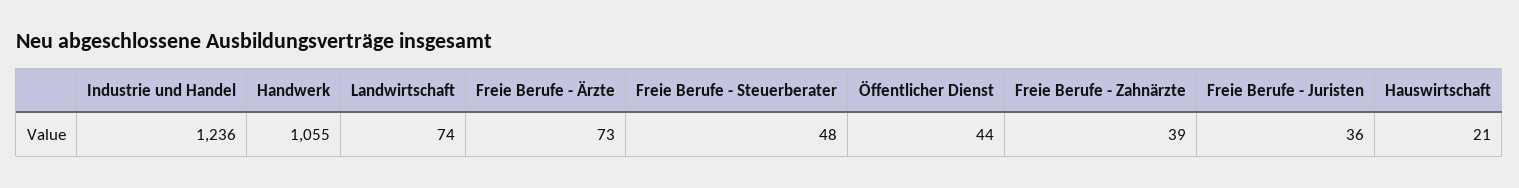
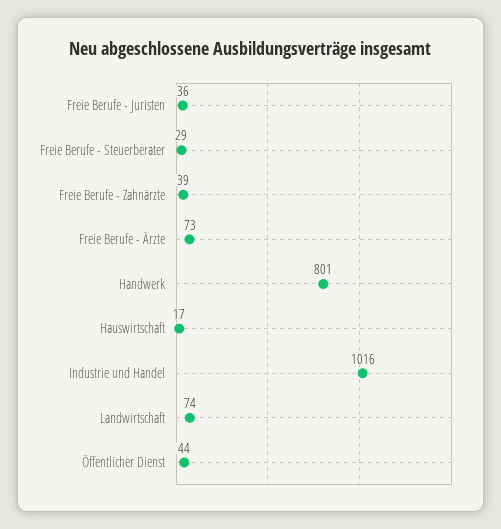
  {
-   "Industrie und Handel": 1236,
+   "Industrie und Handel": 1016,
-   "Handwerk": 1055,
+   "Handwerk": 801,
    "Landwirtschaft": 74,
    "Freie Berufe - Ärzte": 73,
-   "Freie Berufe - Steuerberater": 48,
+   "Freie Berufe - Steuerberater": 29,
    "Öffentlicher Dienst": 44,
    "Freie Berufe - Zahnärzte": 39,
    "Freie Berufe - Juristen": 36,
-   "Hauswirtschaft": 21
+   "Hauswirtschaft": 17
  }

